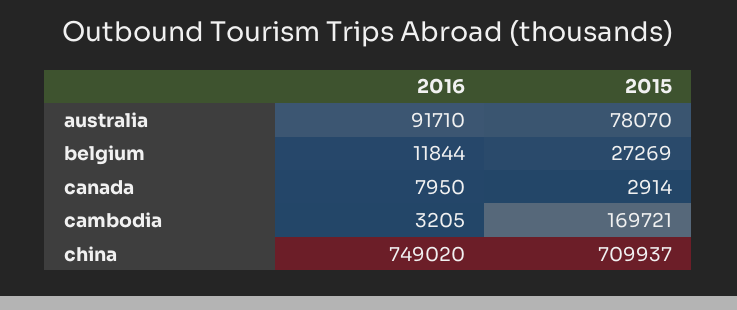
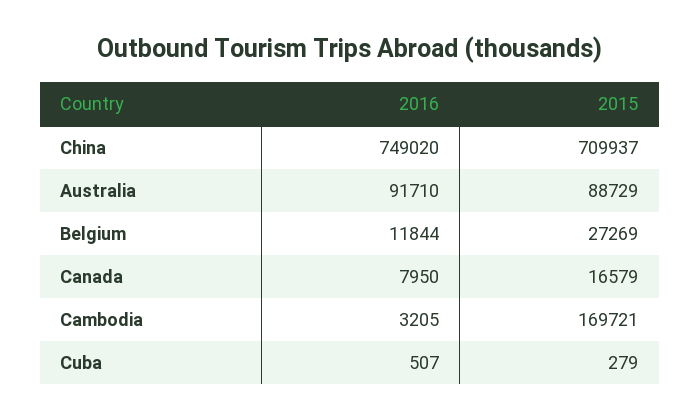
  {
    "2016": {
      "australia": 91710,
      "belgium": 11844,
      "canada": 7950,
      "cambodia": 3205,
-     "china": 749020
+     "china": 749020,
+     "Cuba": 507
    },
    "2015": {
-     "australia": 78070,
+     "australia": 88729,
      "belgium": 27269,
-     "canada": 2914,
+     "canada": 16579,
      "cambodia": 169721,
-     "china": 709937
+     "china": 709937,
+     "Cuba": 279
    }
  }

